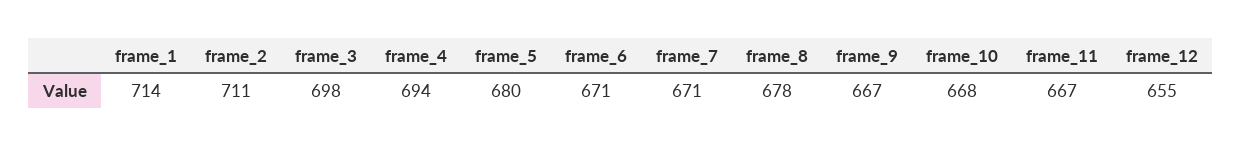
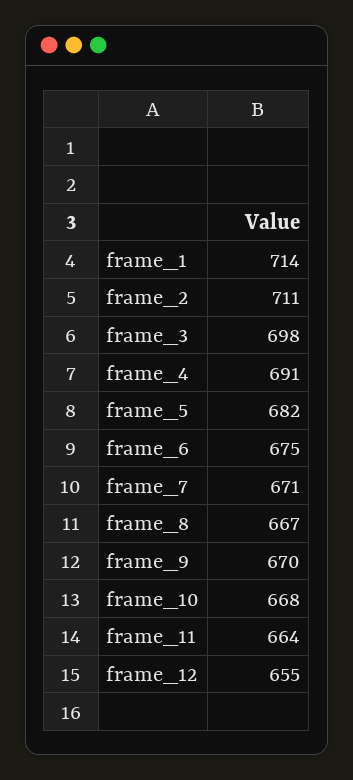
  {
    "frame_1": 714,
    "frame_2": 711,
    "frame_3": 698,
-   "frame_4": 694,
+   "frame_4": 691,
-   "frame_5": 680,
+   "frame_5": 682,
-   "frame_6": 671,
+   "frame_6": 675,
    "frame_7": 671,
-   "frame_8": 678,
+   "frame_8": 667,
-   "frame_9": 667,
+   "frame_9": 670,
    "frame_10": 668,
-   "frame_11": 667,
+   "frame_11": 664,
    "frame_12": 655
  }

